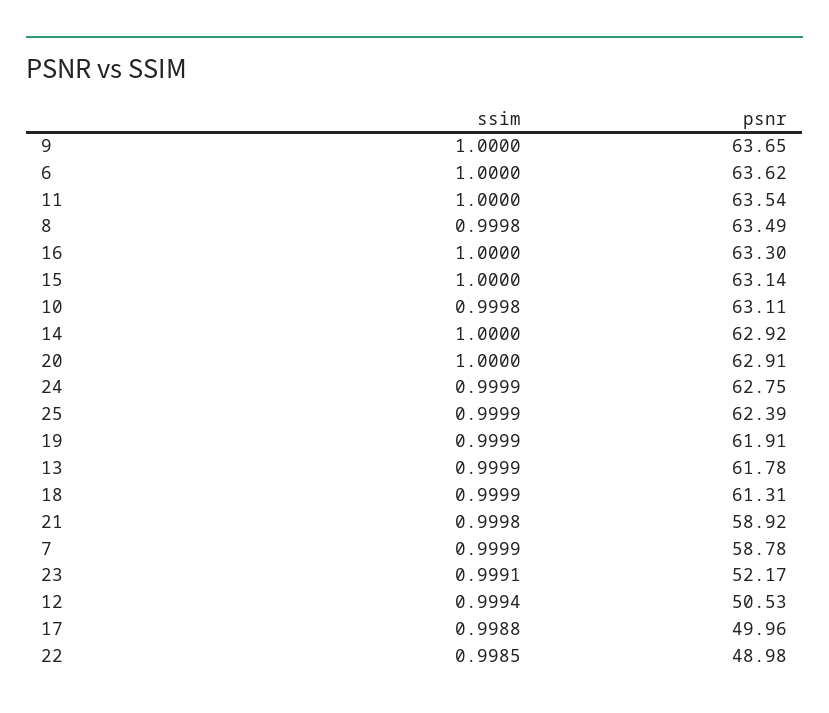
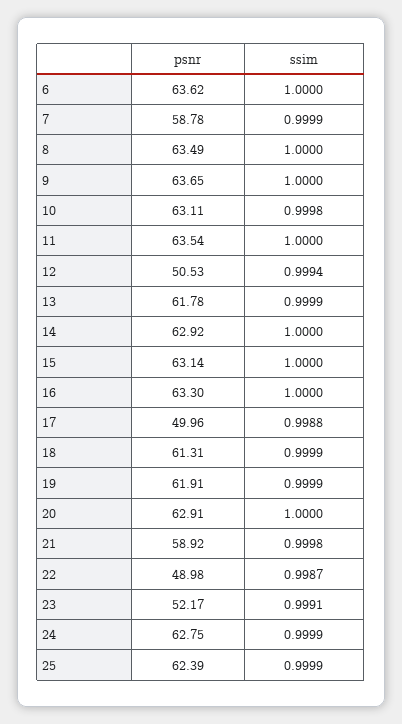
  {
    "ssim": {
      "9": 1,
      "6": 1,
      "11": 1,
-     "8": 0.9998,
+     "8": 1,
      "16": 1,
      "15": 1,
      "10": 0.9998,
      "14": 1,
      "20": 1,
      "24": 0.9999,
      "25": 0.9999,
      "19": 0.9999,
      "13": 0.9999,
      "18": 0.9999,
      "21": 0.9998,
      "7": 0.9999,
      "23": 0.9991,
      "12": 0.9994,
      "17": 0.9988,
-     "22": 0.9985
+     "22": 0.9987
    },
    "psnr": {
      "9": 63.65,
      "6": 63.62,
      "11": 63.54,
      "8": 63.49,
      "16": 63.3,
      "15": 63.14,
      "10": 63.11,
      "14": 62.92,
      "20": 62.91,
      "24": 62.75,
      "25": 62.39,
      "19": 61.91,
      "13": 61.78,
      "18": 61.31,
      "21": 58.92,
      "7": 58.78,
      "23": 52.17,
      "12": 50.53,
      "17": 49.96,
      "22": 48.98
    }
  }

